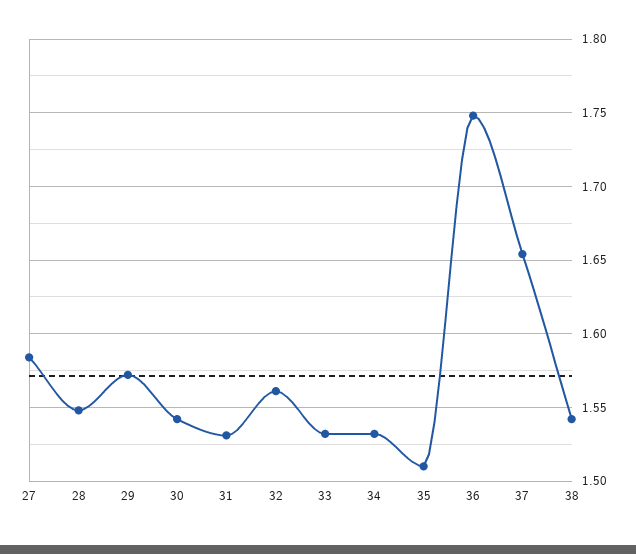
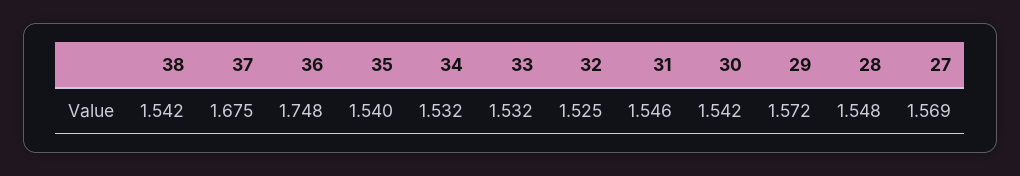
  {
-   "27": 1.585,
+   "27": 1.569,
    "28": 1.548,
    "29": 1.572,
    "30": 1.542,
-   "31": 1.53,
+   "31": 1.546,
-   "32": 1.56,
+   "32": 1.525,
    "33": 1.532,
    "34": 1.532,
-   "35": 1.51,
+   "35": 1.54,
    "36": 1.748,
-   "37": 1.655,
+   "37": 1.675,
    "38": 1.542
  }

